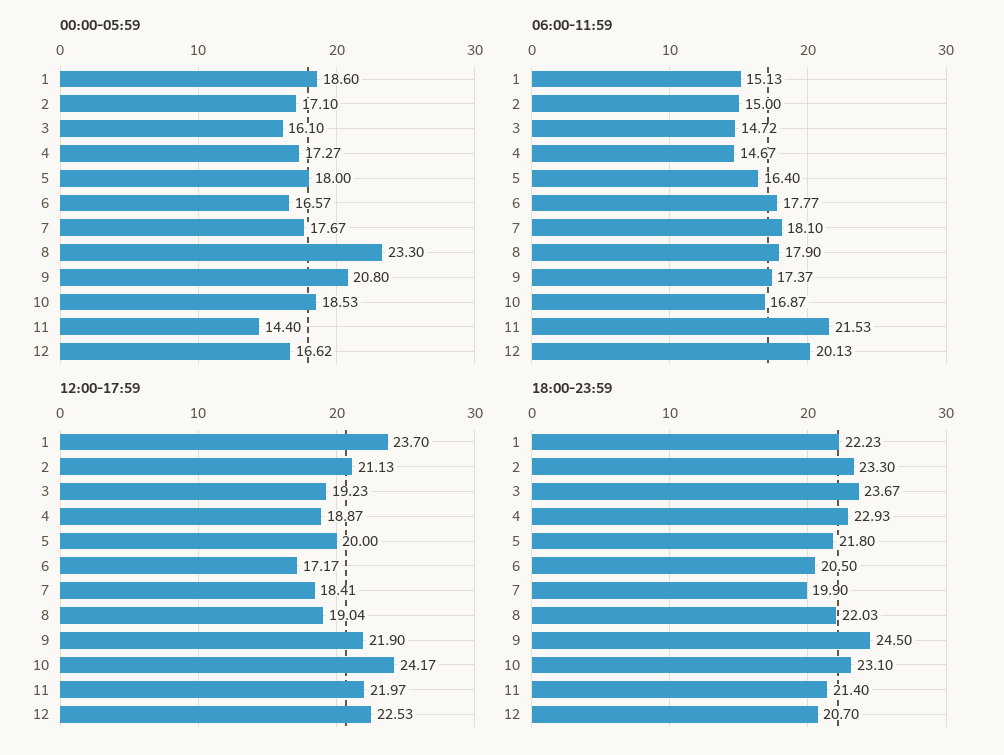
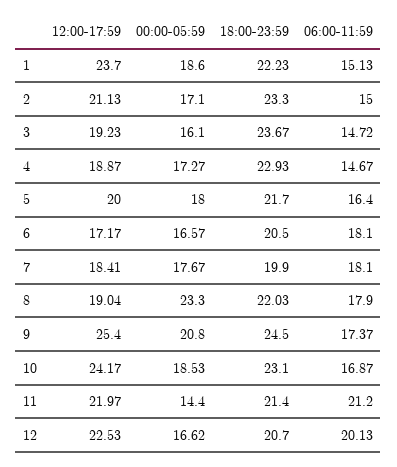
  {
    "00:00-05:59": {
      "1": 18.6,
      "2": 17.1,
      "3": 16.1,
      "4": 17.27,
      "5": 18,
      "6": 16.57,
      "7": 17.67,
      "8": 23.3,
      "9": 20.8,
      "10": 18.53,
      "11": 14.4,
      "12": 16.62
    },
    "06:00-11:59": {
      "1": 15.13,
      "2": 15,
      "3": 14.72,
      "4": 14.67,
      "5": 16.4,
-     "6": 17.77,
+     "6": 18.1,
      "7": 18.1,
      "8": 17.9,
      "9": 17.37,
      "10": 16.87,
-     "11": 21.53,
+     "11": 21.2,
      "12": 20.13
    },
    "12:00-17:59": {
      "1": 23.7,
      "2": 21.13,
      "3": 19.23,
      "4": 18.87,
      "5": 20,
      "6": 17.17,
      "7": 18.41,
      "8": 19.04,
-     "9": 21.9,
+     "9": 25.4,
      "10": 24.17,
      "11": 21.97,
      "12": 22.53
    },
    "18:00-23:59": {
      "1": 22.23,
      "2": 23.3,
      "3": 23.67,
      "4": 22.93,
-     "5": 21.8,
+     "5": 21.7,
      "6": 20.5,
      "7": 19.9,
      "8": 22.03,
      "9": 24.5,
      "10": 23.1,
      "11": 21.4,
      "12": 20.7
    }
  }

